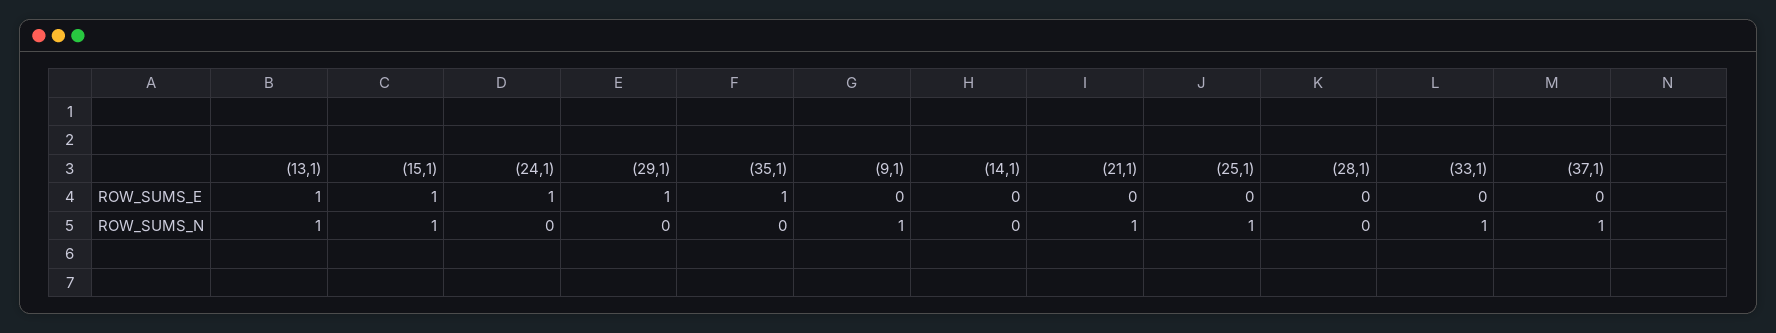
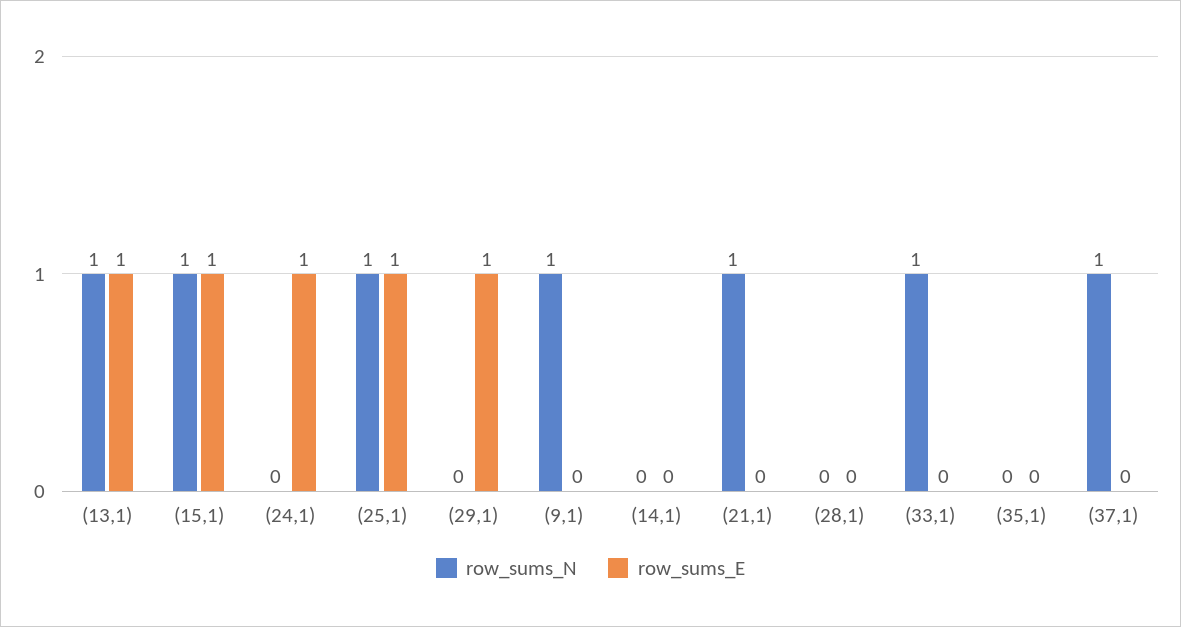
  {
    "ROW_SUMS_E": {
      "(13,1)": 1,
      "(15,1)": 1,
      "(24,1)": 1,
      "(29,1)": 1,
-     "(35,1)": 1,
+     "(35,1)": 0,
      "(9,1)": 0,
      "(14,1)": 0,
      "(21,1)": 0,
-     "(25,1)": 0,
+     "(25,1)": 1,
      "(28,1)": 0,
      "(33,1)": 0,
      "(37,1)": 0
    },
    "ROW_SUMS_N": {
      "(13,1)": 1,
      "(15,1)": 1,
      "(24,1)": 0,
      "(29,1)": 0,
      "(35,1)": 0,
      "(9,1)": 1,
      "(14,1)": 0,
      "(21,1)": 1,
      "(25,1)": 1,
      "(28,1)": 0,
      "(33,1)": 1,
      "(37,1)": 1
    }
  }

